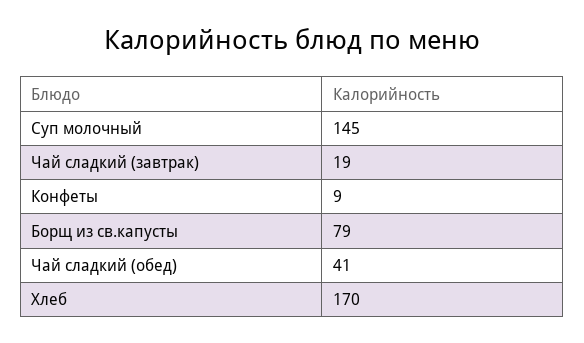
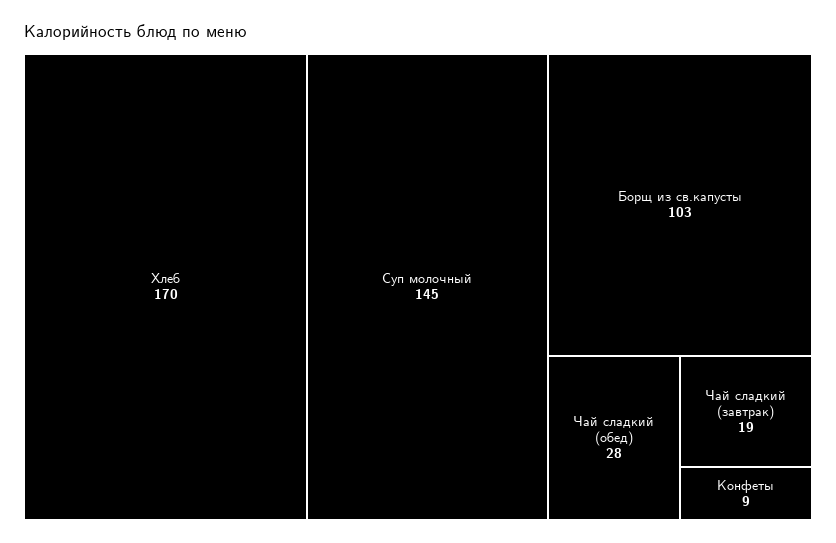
  {
    "Суп молочный": 145,
    "Чай сладкий (завтрак)": 19,
    "Конфеты": 9,
-   "Борщ из св.капусты": 79,
+   "Борщ из св.капусты": 103,
-   "Чай сладкий (обед)": 41,
+   "Чай сладкий (обед)": 28,
    "Хлеб": 170
  }

